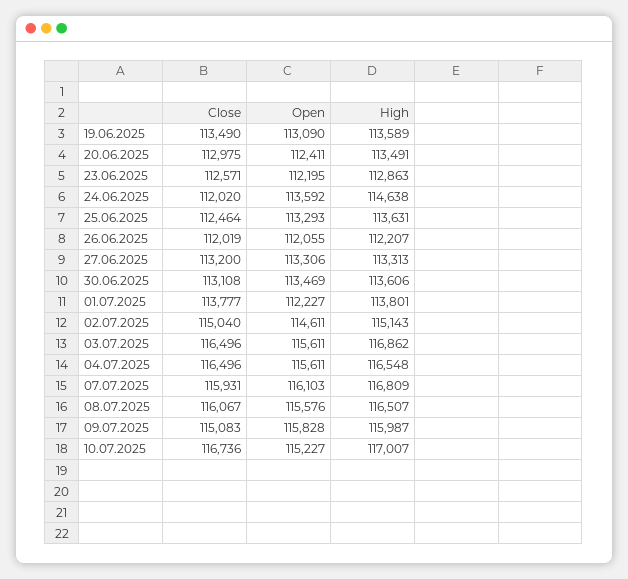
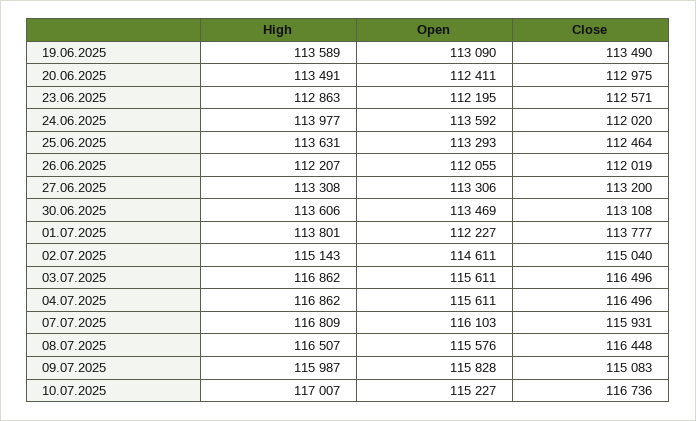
  {
    "Close": {
      "19.06.2025": 113490,
      "20.06.2025": 112975,
      "23.06.2025": 112571,
      "24.06.2025": 112020,
      "25.06.2025": 112464,
      "26.06.2025": 112019,
      "27.06.2025": 113200,
      "30.06.2025": 113108,
      "01.07.2025": 113777,
      "02.07.2025": 115040,
      "03.07.2025": 116496,
      "04.07.2025": 116496,
      "07.07.2025": 115931,
-     "08.07.2025": 116067,
+     "08.07.2025": 116448,
      "09.07.2025": 115083,
      "10.07.2025": 116736
    },
    "Open": {
      "19.06.2025": 113090,
      "20.06.2025": 112411,
      "23.06.2025": 112195,
      "24.06.2025": 113592,
      "25.06.2025": 113293,
      "26.06.2025": 112055,
      "27.06.2025": 113306,
      "30.06.2025": 113469,
      "01.07.2025": 112227,
      "02.07.2025": 114611,
      "03.07.2025": 115611,
      "04.07.2025": 115611,
      "07.07.2025": 116103,
      "08.07.2025": 115576,
      "09.07.2025": 115828,
      "10.07.2025": 115227
    },
    "High": {
      "19.06.2025": 113589,
      "20.06.2025": 113491,
      "23.06.2025": 112863,
-     "24.06.2025": 114638,
+     "24.06.2025": 113977,
      "25.06.2025": 113631,
      "26.06.2025": 112207,
-     "27.06.2025": 113313,
+     "27.06.2025": 113308,
      "30.06.2025": 113606,
      "01.07.2025": 113801,
      "02.07.2025": 115143,
      "03.07.2025": 116862,
-     "04.07.2025": 116548,
+     "04.07.2025": 116862,
      "07.07.2025": 116809,
      "08.07.2025": 116507,
      "09.07.2025": 115987,
      "10.07.2025": 117007
    }
  }

